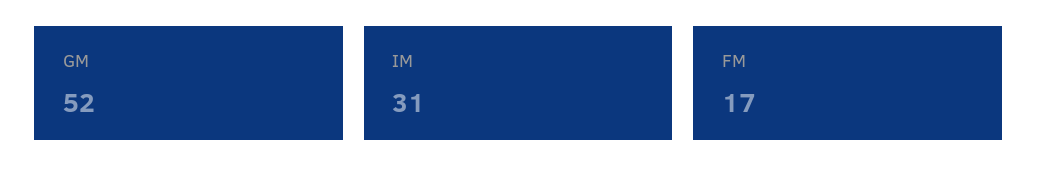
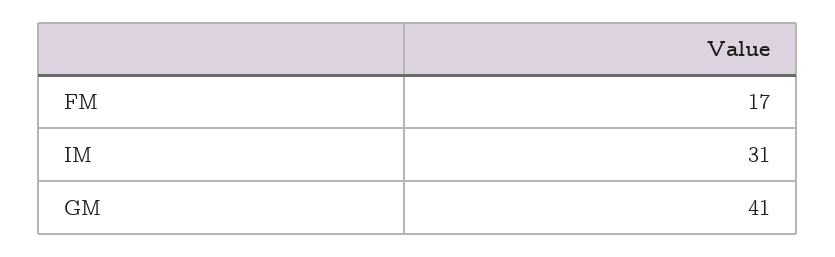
  {
-   "GM": 52,
+   "GM": 41,
    "IM": 31,
    "FM": 17
  }

